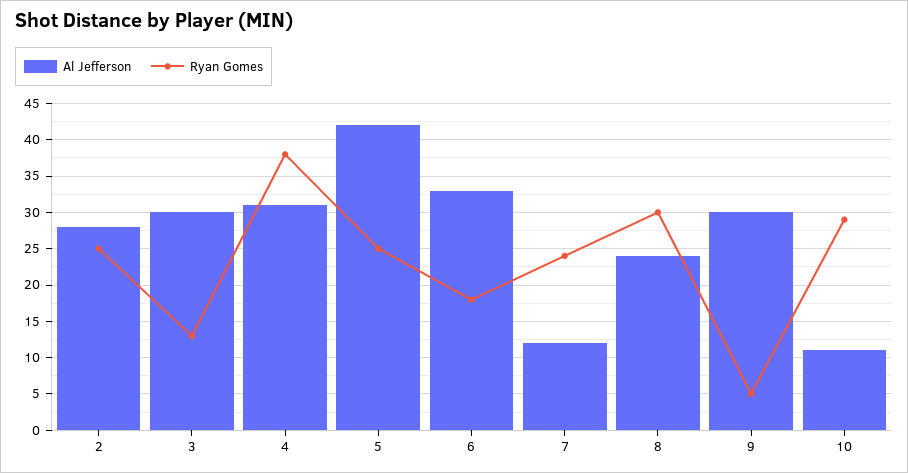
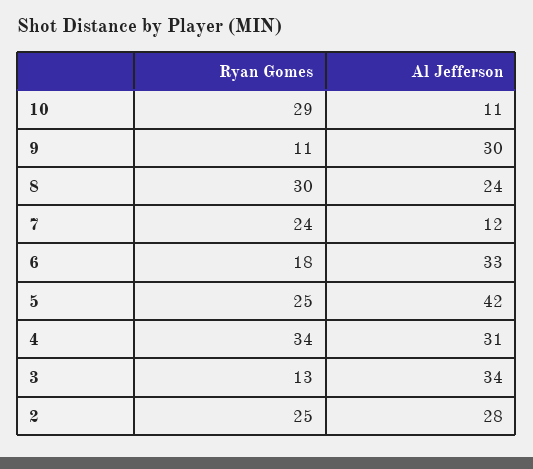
  {
    "Al Jefferson": {
      "2": 28,
-     "3": 30,
+     "3": 34,
      "4": 31,
      "5": 42,
      "6": 33,
      "7": 12,
      "8": 24,
      "9": 30,
      "10": 11
    },
    "Ryan Gomes": {
      "2": 25,
      "3": 13,
-     "4": 38,
+     "4": 34,
      "5": 25,
      "6": 18,
      "7": 24,
      "8": 30,
-     "9": 5,
+     "9": 11,
      "10": 29
    }
  }

